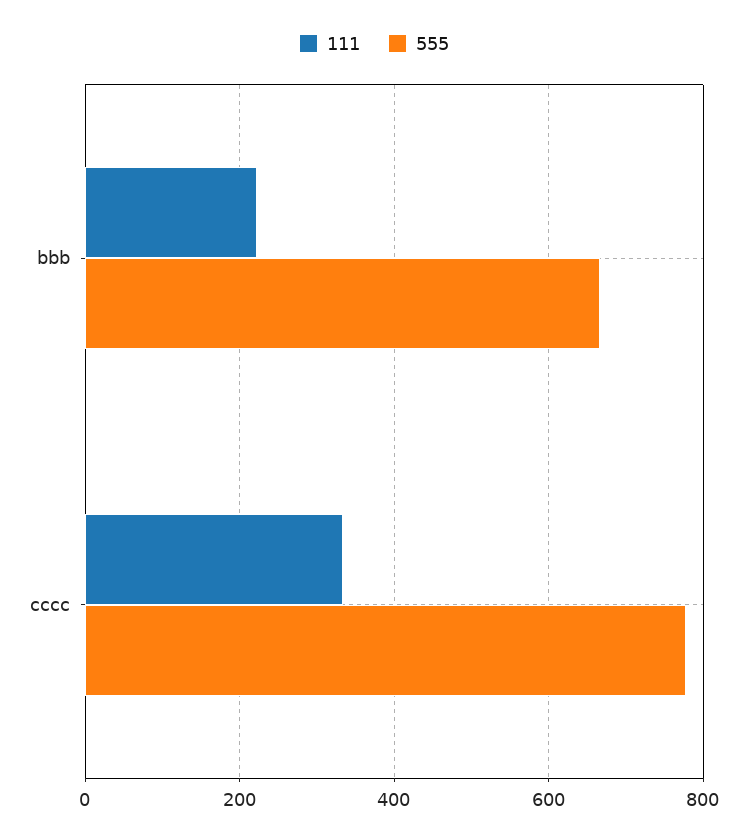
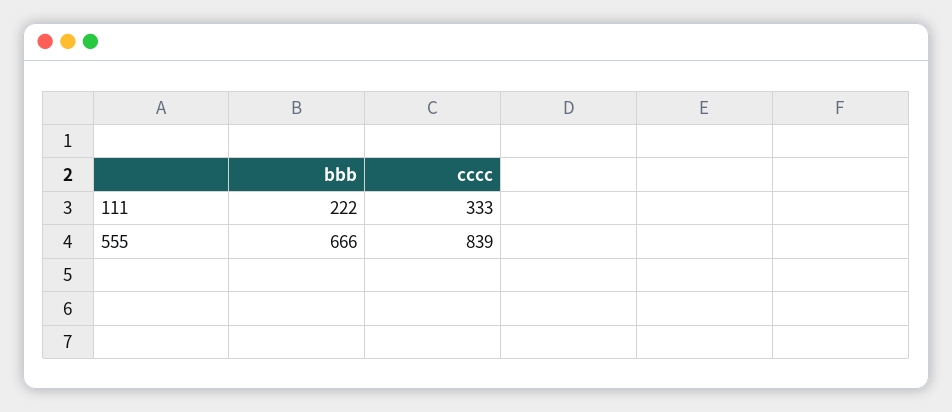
  {
    "111": {
      "bbb": 222,
      "cccc": 333
    },
    "555": {
      "bbb": 666,
-     "cccc": 780
+     "cccc": 839
    }
  }

